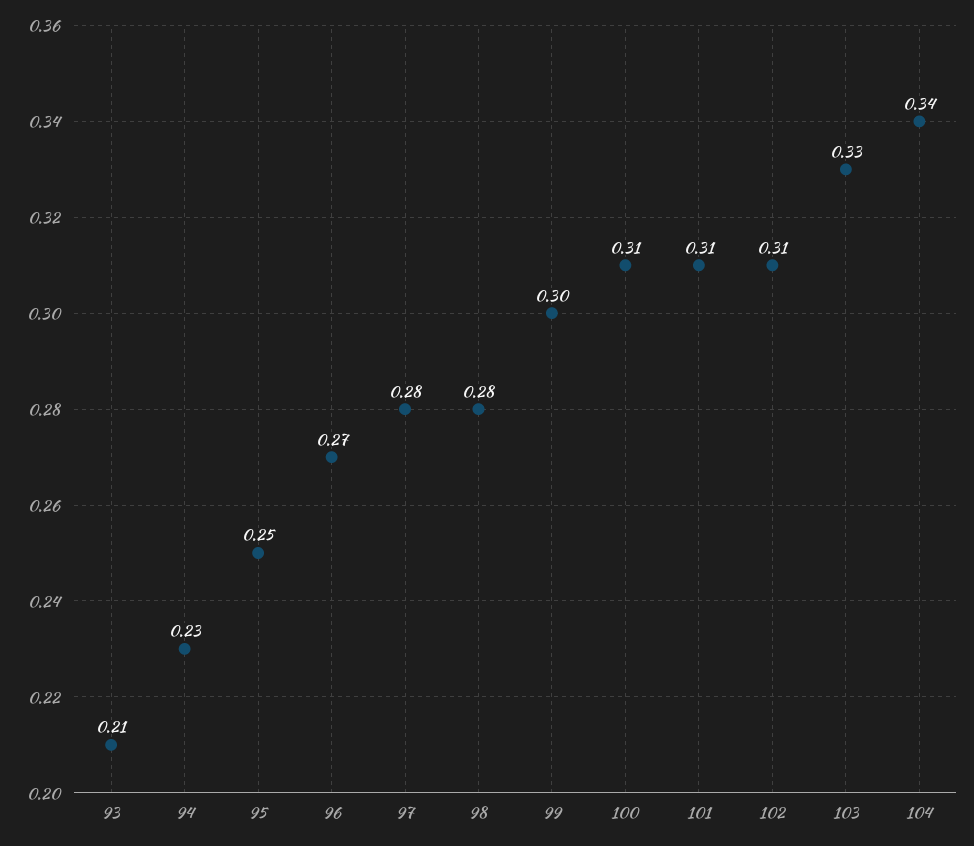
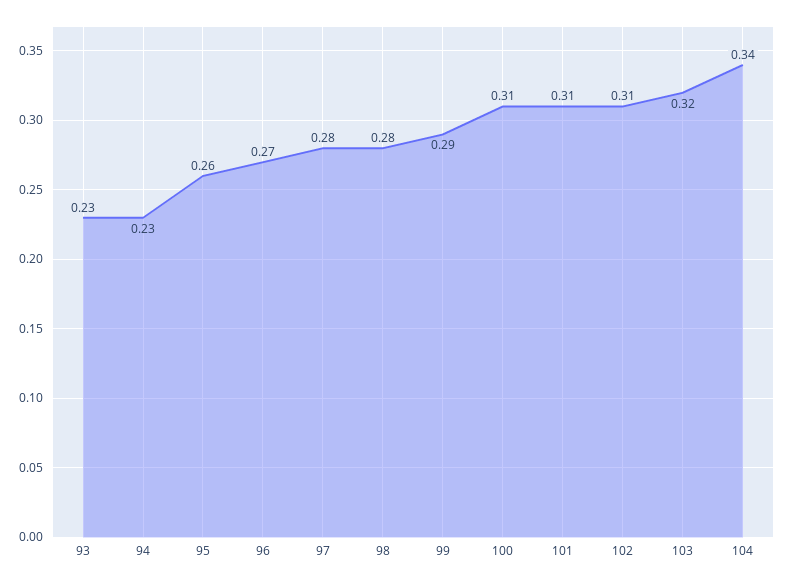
  {
-   "93": 0.21,
+   "93": 0.23,
    "94": 0.23,
-   "95": 0.25,
+   "95": 0.26,
    "96": 0.27,
    "97": 0.28,
    "98": 0.28,
-   "99": 0.3,
+   "99": 0.29,
    "100": 0.31,
    "101": 0.31,
    "102": 0.31,
-   "103": 0.33,
+   "103": 0.32,
    "104": 0.34
  }

